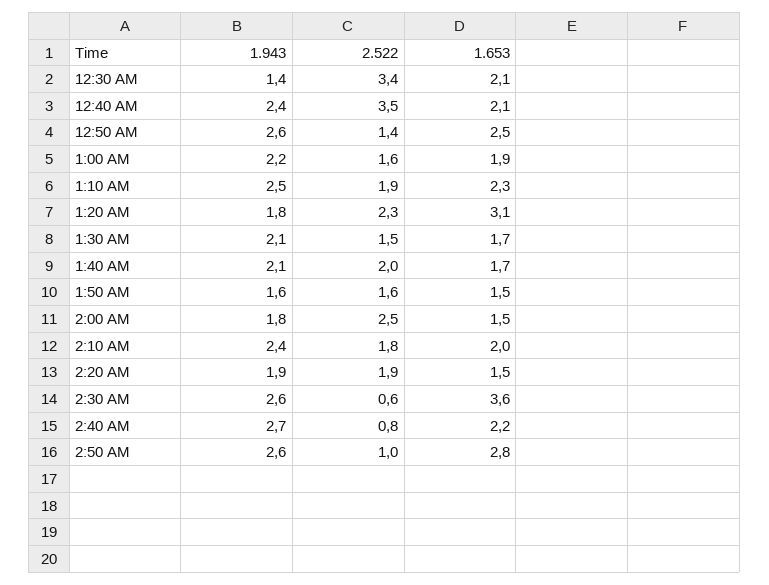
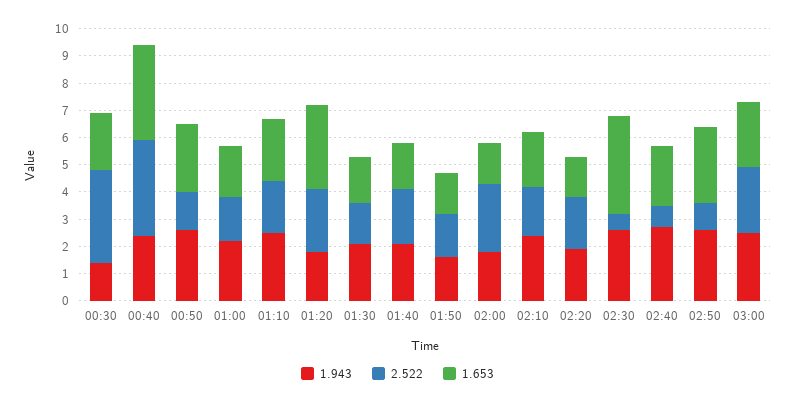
  {
    "1.943": {
      "12:30 AM": 1.4,
      "12:40 AM": 2.4,
      "12:50 AM": 2.6,
      "1:00 AM": 2.2,
      "1:10 AM": 2.5,
      "1:20 AM": 1.8,
      "1:30 AM": 2.1,
      "1:40 AM": 2.1,
      "1:50 AM": 1.6,
      "2:00 AM": 1.8,
      "2:10 AM": 2.4,
      "2:20 AM": 1.9,
      "2:30 AM": 2.6,
      "2:40 AM": 2.7,
-     "2:50 AM": 2.6
+     "2:50 AM": 2.6,
+     "03:00": 2.5
    },
    "2.522": {
      "12:30 AM": 3.4,
      "12:40 AM": 3.5,
      "12:50 AM": 1.4,
      "1:00 AM": 1.6,
      "1:10 AM": 1.9,
      "1:20 AM": 2.3,
      "1:30 AM": 1.5,
      "1:40 AM": 2,
      "1:50 AM": 1.6,
      "2:00 AM": 2.5,
      "2:10 AM": 1.8,
      "2:20 AM": 1.9,
      "2:30 AM": 0.6,
      "2:40 AM": 0.8,
-     "2:50 AM": 1
+     "2:50 AM": 1,
+     "03:00": 2.5
    },
    "1.653": {
      "12:30 AM": 2.1,
-     "12:40 AM": 2.1,
+     "12:40 AM": 3.5,
      "12:50 AM": 2.5,
      "1:00 AM": 1.9,
      "1:10 AM": 2.3,
      "1:20 AM": 3.1,
      "1:30 AM": 1.7,
      "1:40 AM": 1.7,
      "1:50 AM": 1.5,
      "2:00 AM": 1.5,
      "2:10 AM": 2,
      "2:20 AM": 1.5,
      "2:30 AM": 3.6,
      "2:40 AM": 2.2,
-     "2:50 AM": 2.8
+     "2:50 AM": 2.8,
+     "03:00": 2.5
    }
  }

